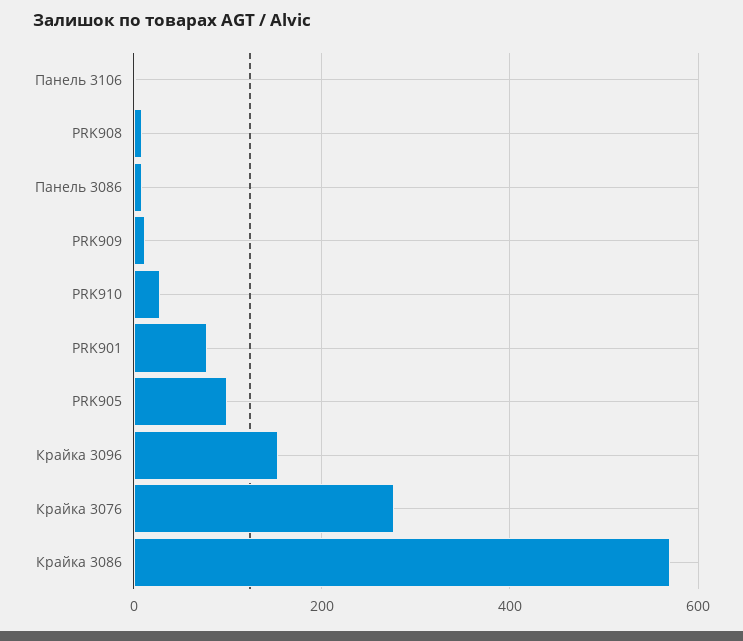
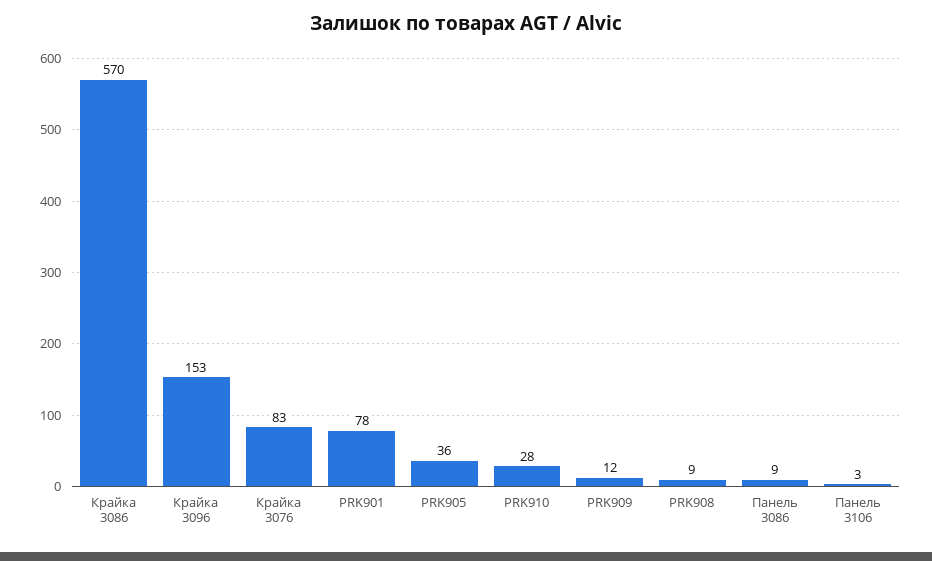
  {
    "Панель 3106": 3,
    "PRK908": 9,
    "Панель 3086": 9,
    "PRK909": 12,
    "PRK910": 28,
    "PRK901": 78,
-   "PRK905": 100,
+   "PRK905": 36,
    "Крайка 3096": 153,
-   "Крайка 3076": 280,
+   "Крайка 3076": 83,
    "Крайка 3086": 570
  }

